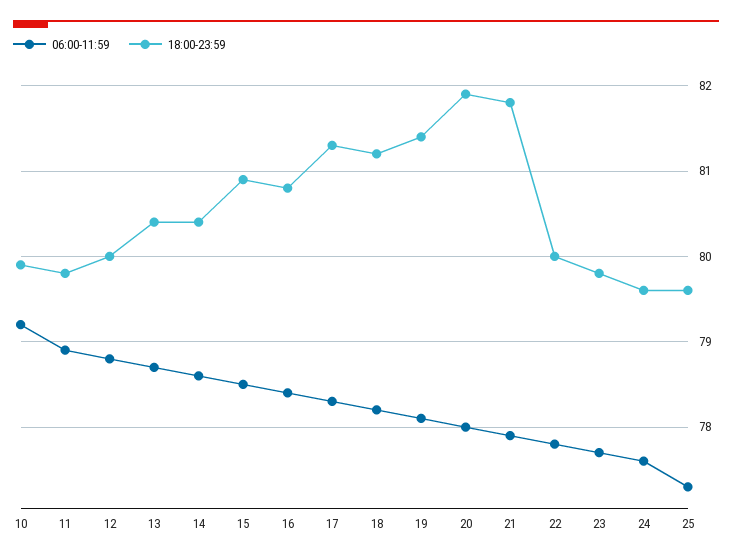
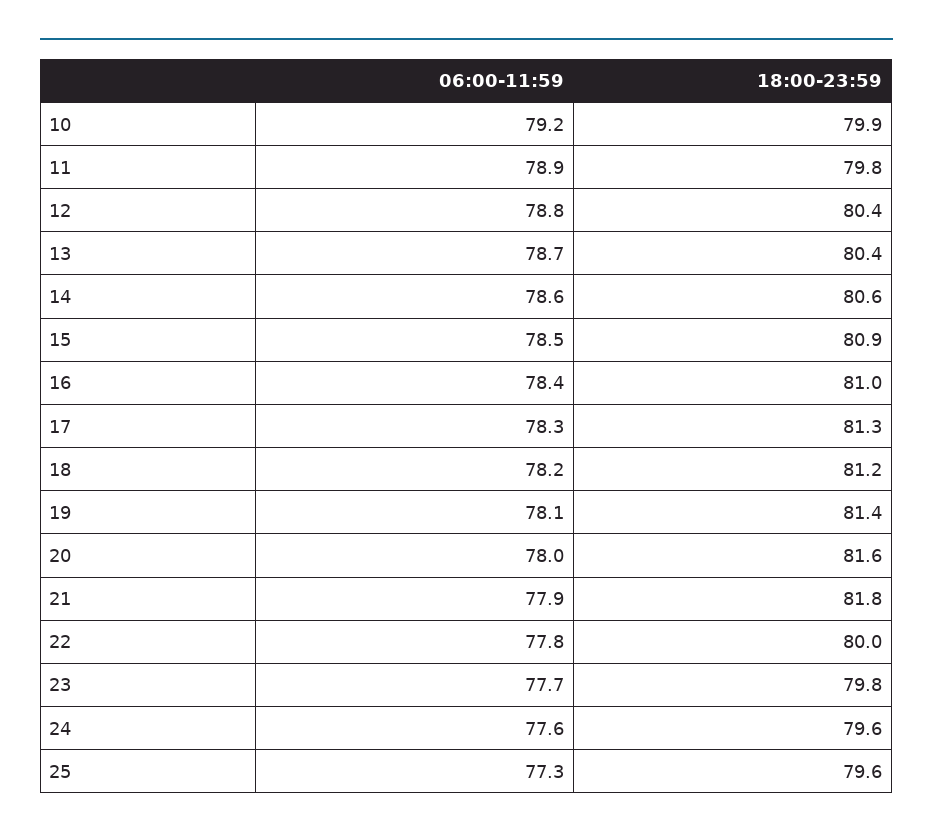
  {
    "06:00-11:59": {
      "10": 79.2,
      "11": 78.9,
      "12": 78.8,
      "13": 78.7,
      "14": 78.6,
      "15": 78.5,
      "16": 78.4,
      "17": 78.3,
      "18": 78.2,
      "19": 78.1,
      "20": 78,
      "21": 77.9,
      "22": 77.8,
      "23": 77.7,
      "24": 77.6,
      "25": 77.3
    },
    "18:00-23:59": {
      "10": 79.9,
      "11": 79.8,
-     "12": 80,
+     "12": 80.4,
      "13": 80.4,
-     "14": 80.4,
+     "14": 80.6,
      "15": 80.9,
-     "16": 80.8,
+     "16": 81,
      "17": 81.3,
      "18": 81.2,
      "19": 81.4,
-     "20": 81.9,
+     "20": 81.6,
      "21": 81.8,
      "22": 80,
      "23": 79.8,
      "24": 79.6,
      "25": 79.6
    }
  }

